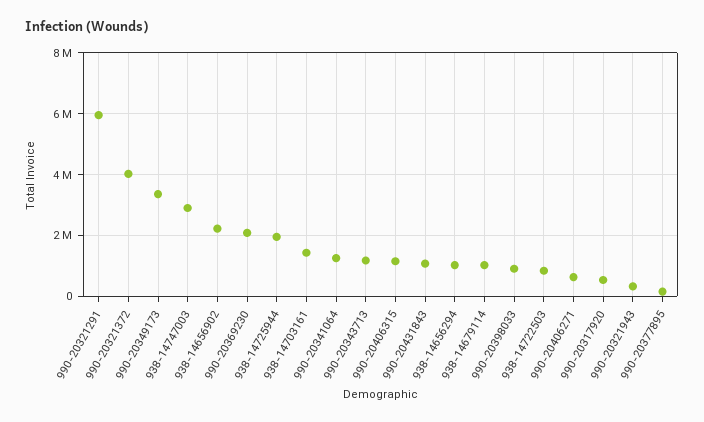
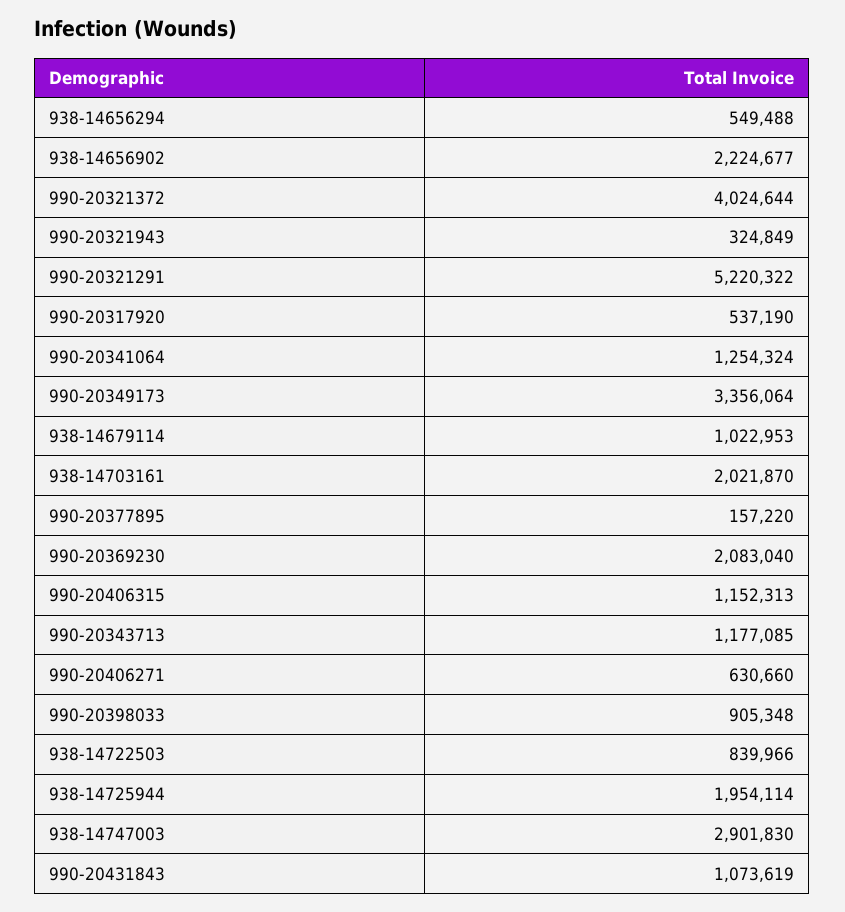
  {
-   "990-20321291": 6000000,
+   "990-20321291": 5220322,
    "990-20321372": 4024644,
    "990-20349173": 3356064,
    "938-14747003": 2901830,
    "938-14656902": 2224677,
    "990-20369230": 2083040,
    "938-14725944": 1954114,
-   "938-14703161": 1400000,
+   "938-14703161": 2021870,
    "990-20341064": 1254324,
    "990-20343713": 1177085,
    "990-20406315": 1152313,
    "990-20431843": 1073619,
-   "938-14656294": 1000000,
+   "938-14656294": 549488,
    "938-14679114": 1022953,
    "990-20398033": 905348,
    "938-14722503": 839966,
    "990-20406271": 630660,
    "990-20317920": 537190,
    "990-20321943": 324849,
    "990-20377895": 157220
  }

